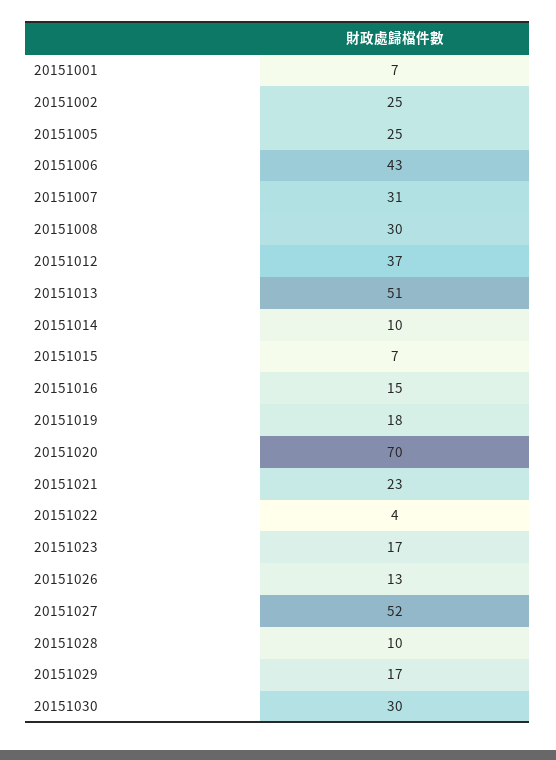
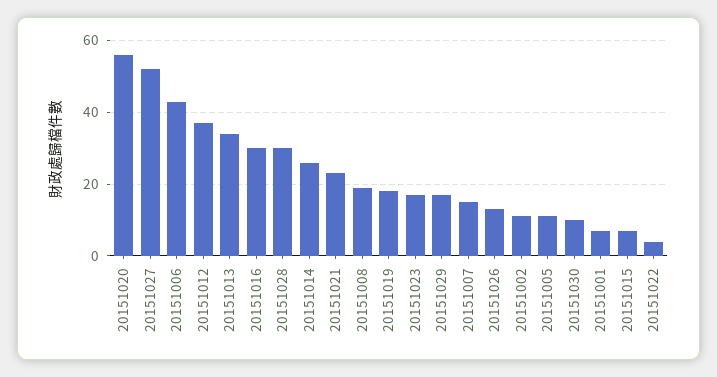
  {
    "20151001": 7,
-   "20151002": 25,
+   "20151002": 10,
-   "20151005": 25,
+   "20151005": 10,
    "20151006": 43,
-   "20151007": 31,
+   "20151007": 15,
-   "20151008": 30,
+   "20151008": 20,
    "20151012": 37,
-   "20151013": 51,
+   "20151013": 35,
-   "20151014": 10,
+   "20151014": 25,
    "20151015": 7,
-   "20151016": 15,
+   "20151016": 30,
    "20151019": 18,
-   "20151020": 70,
+   "20151020": 55,
    "20151021": 23,
    "20151022": 4,
    "20151023": 17,
    "20151026": 13,
    "20151027": 52,
-   "20151028": 10,
+   "20151028": 30,
    "20151029": 17,
-   "20151030": 30
+   "20151030": 10
  }

